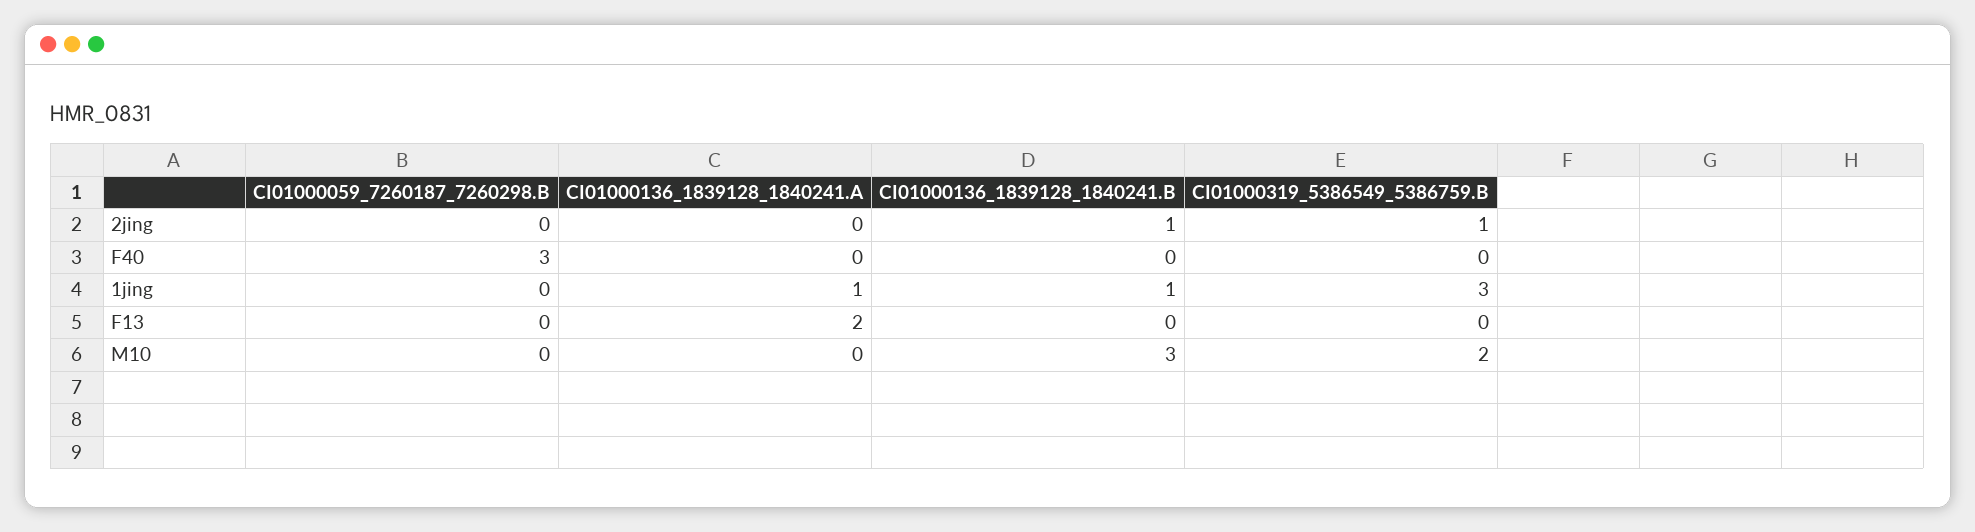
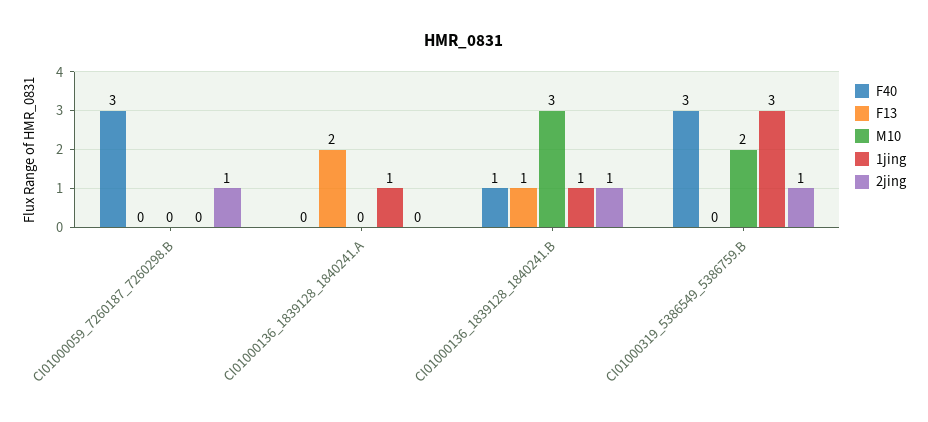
  {
    "2jing": {
-     "CI01000059_7260187_7260298.B": 0,
+     "CI01000059_7260187_7260298.B": 1,
      "CI01000136_1839128_1840241.A": 0,
      "CI01000136_1839128_1840241.B": 1,
      "CI01000319_5386549_5386759.B": 1
    },
    "F40": {
      "CI01000059_7260187_7260298.B": 3,
      "CI01000136_1839128_1840241.A": 0,
-     "CI01000136_1839128_1840241.B": 0,
+     "CI01000136_1839128_1840241.B": 1,
-     "CI01000319_5386549_5386759.B": 0
+     "CI01000319_5386549_5386759.B": 3
    },
    "1jing": {
      "CI01000059_7260187_7260298.B": 0,
      "CI01000136_1839128_1840241.A": 1,
      "CI01000136_1839128_1840241.B": 1,
      "CI01000319_5386549_5386759.B": 3
    },
    "F13": {
      "CI01000059_7260187_7260298.B": 0,
      "CI01000136_1839128_1840241.A": 2,
-     "CI01000136_1839128_1840241.B": 0,
+     "CI01000136_1839128_1840241.B": 1,
      "CI01000319_5386549_5386759.B": 0
    },
    "M10": {
      "CI01000059_7260187_7260298.B": 0,
      "CI01000136_1839128_1840241.A": 0,
      "CI01000136_1839128_1840241.B": 3,
      "CI01000319_5386549_5386759.B": 2
    }
  }

